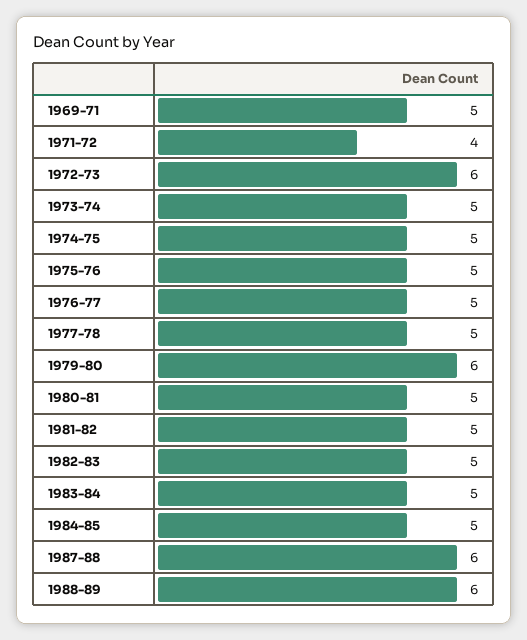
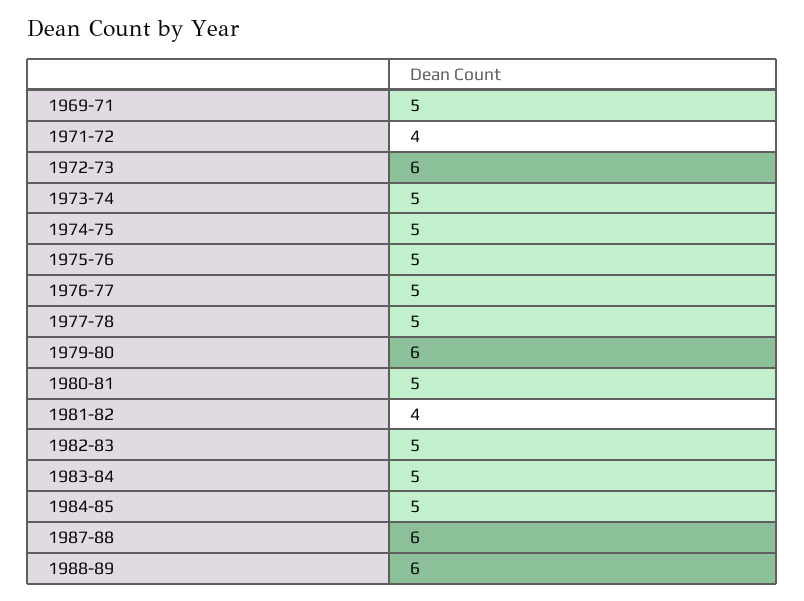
  {
    "1969-71": 5,
    "1971-72": 4,
    "1972-73": 6,
    "1973-74": 5,
    "1974-75": 5,
    "1975-76": 5,
    "1976-77": 5,
    "1977-78": 5,
    "1979-80": 6,
    "1980-81": 5,
-   "1981-82": 5,
+   "1981-82": 4,
    "1982-83": 5,
    "1983-84": 5,
    "1984-85": 5,
    "1987-88": 6,
    "1988-89": 6
  }

